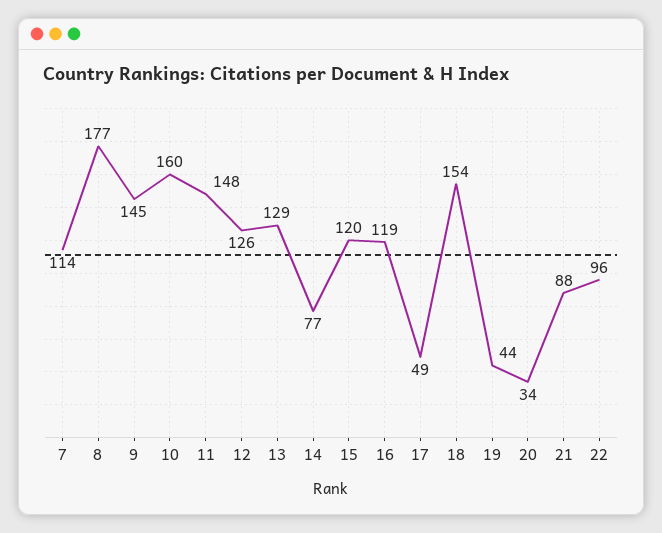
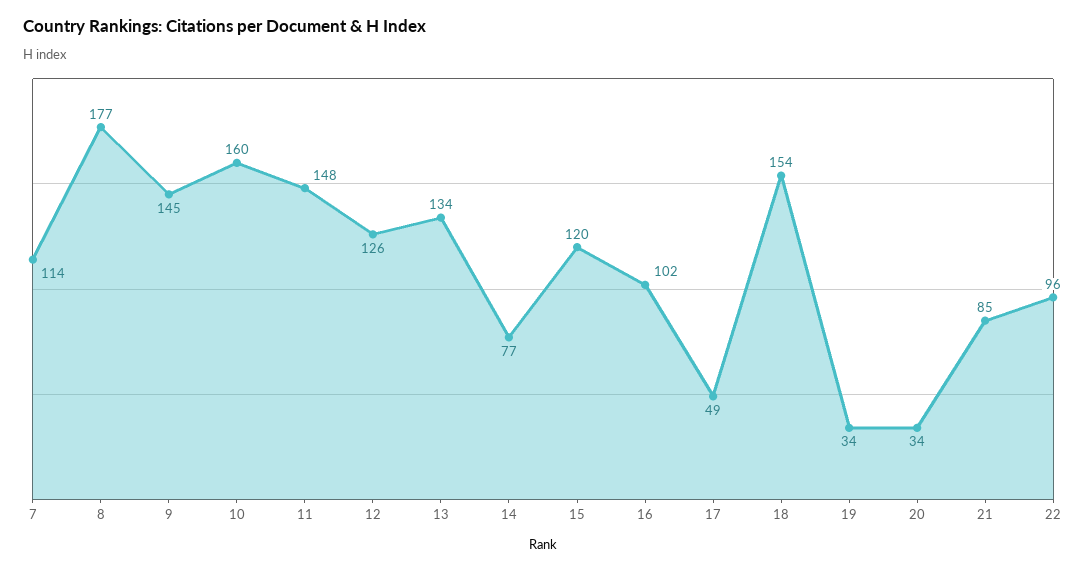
  {
    "7": 114,
    "8": 177,
    "9": 145,
    "10": 160,
    "11": 148,
    "12": 126,
-   "13": 129,
+   "13": 134,
    "14": 77,
    "15": 120,
-   "16": 119,
+   "16": 102,
    "17": 49,
    "18": 154,
-   "19": 44,
+   "19": 34,
    "20": 34,
-   "21": 88,
+   "21": 85,
    "22": 96
  }

